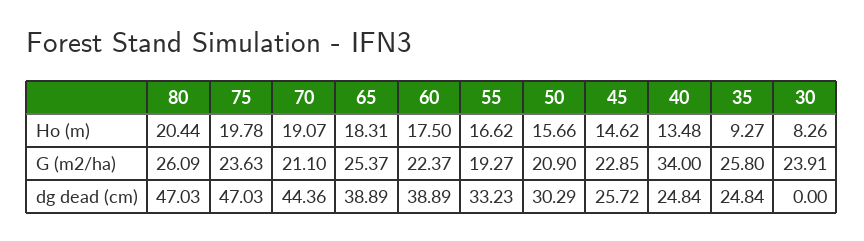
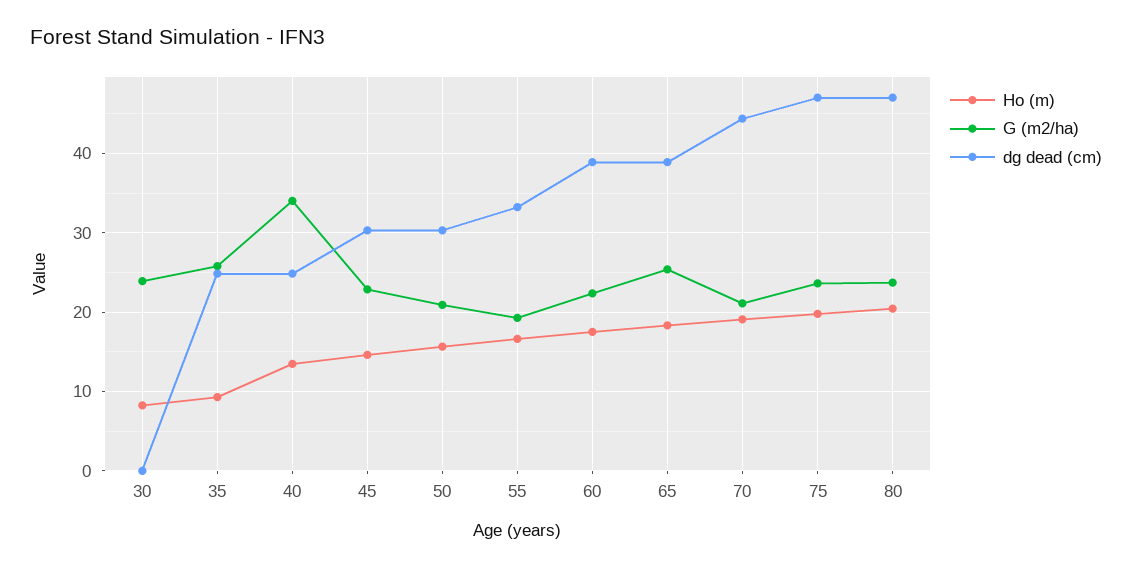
  {
    "Ho (m)": {
      "80": 20.44,
      "75": 19.78,
      "70": 19.07,
      "65": 18.31,
      "60": 17.5,
      "55": 16.62,
      "50": 15.66,
      "45": 14.62,
      "40": 13.48,
      "35": 9.27,
      "30": 8.26
    },
    "G (m2/ha)": {
-     "80": 26.09,
+     "80": 24,
      "75": 23.63,
      "70": 21.1,
      "65": 25.37,
      "60": 22.37,
      "55": 19.27,
      "50": 20.9,
      "45": 22.85,
      "40": 34,
      "35": 25.8,
      "30": 23.91
    },
    "dg dead (cm)": {
      "80": 47.03,
      "75": 47.03,
      "70": 44.36,
      "65": 38.89,
      "60": 38.89,
      "55": 33.23,
      "50": 30.29,
-     "45": 25.72,
+     "45": 30,
      "40": 24.84,
      "35": 24.84,
      "30": 0
    }
  }

